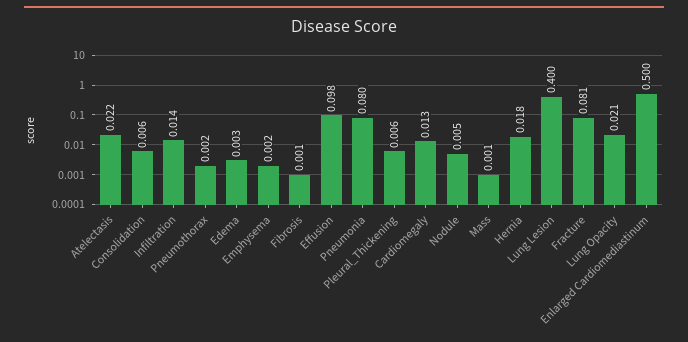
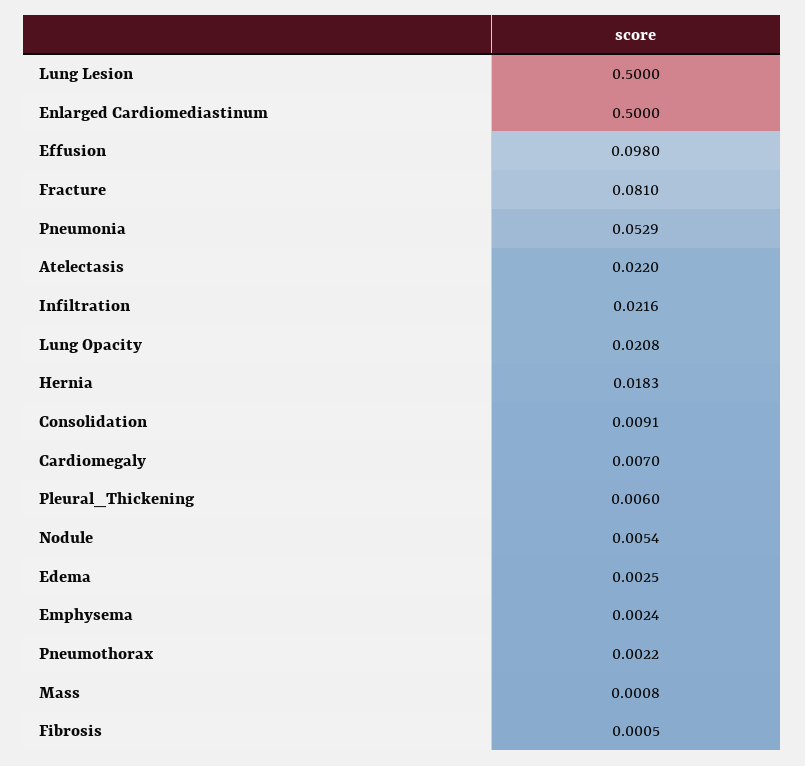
  {
    "Atelectasis": 0.022,
-   "Consolidation": 0.006,
+   "Consolidation": 0.0091,
-   "Infiltration": 0.014,
+   "Infiltration": 0.0216,
    "Pneumothorax": 0.0022,
    "Edema": 0.0025,
    "Emphysema": 0.0024,
    "Fibrosis": 0.0005,
    "Effusion": 0.098,
-   "Pneumonia": 0.08,
+   "Pneumonia": 0.0529,
    "Pleural_Thickening": 0.006,
-   "Cardiomegaly": 0.013,
+   "Cardiomegaly": 0.007,
    "Nodule": 0.0054,
    "Mass": 0.0008,
    "Hernia": 0.0183,
-   "Lung Lesion": 0.4,
+   "Lung Lesion": 0.5,
    "Fracture": 0.081,
    "Lung Opacity": 0.0208,
    "Enlarged Cardiomediastinum": 0.5
  }

